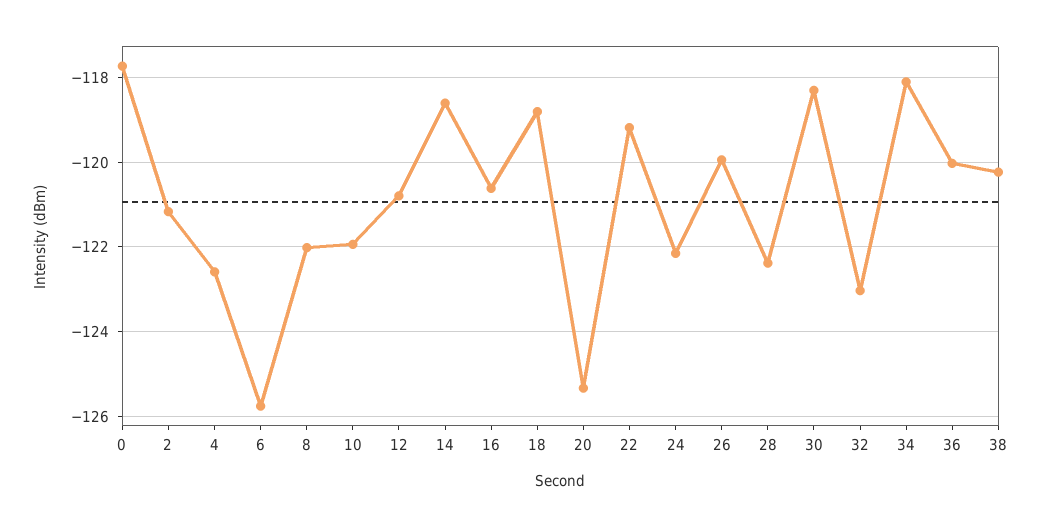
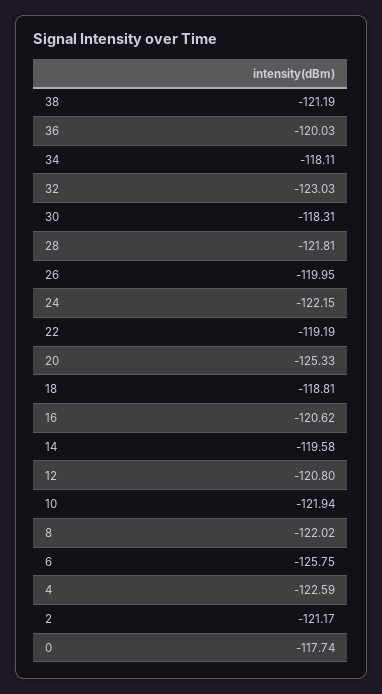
  {
    "0": -117.74,
    "2": -121.17,
    "4": -122.59,
    "6": -125.75,
    "8": -122.02,
    "10": -121.94,
    "12": -120.8,
-   "14": -118.6,
+   "14": -119.58,
    "16": -120.62,
    "18": -118.81,
    "20": -125.33,
    "22": -119.19,
    "24": -122.15,
    "26": -119.95,
-   "28": -122.4,
+   "28": -121.81,
    "30": -118.31,
    "32": -123.03,
    "34": -118.11,
    "36": -120.03,
-   "38": -120.2
+   "38": -121.19
  }

